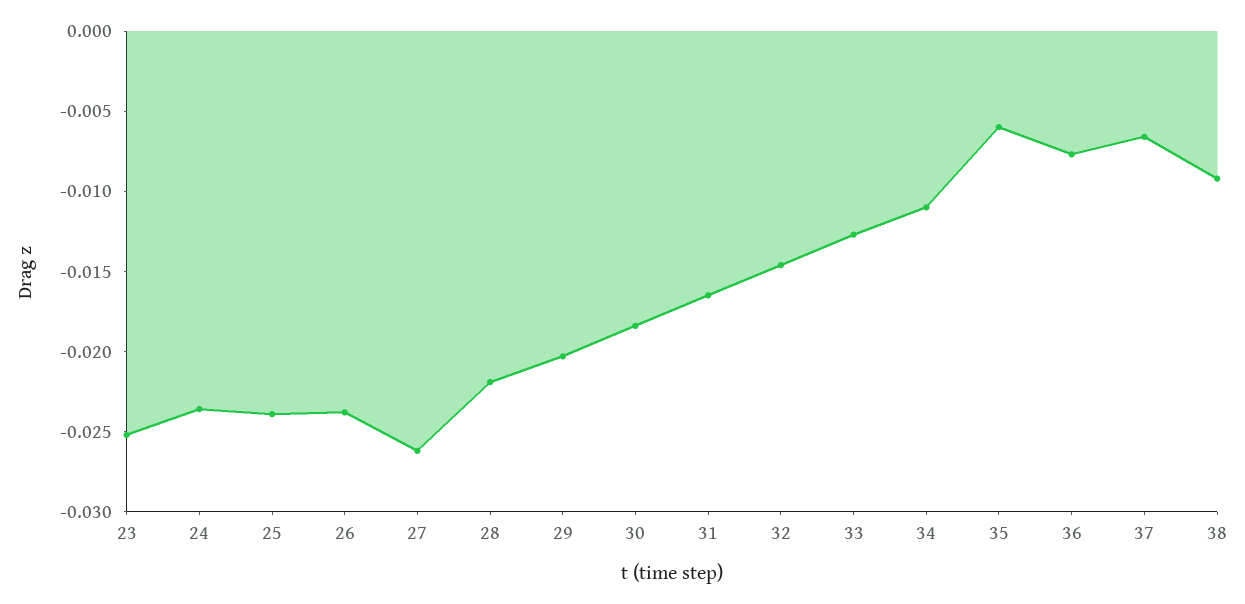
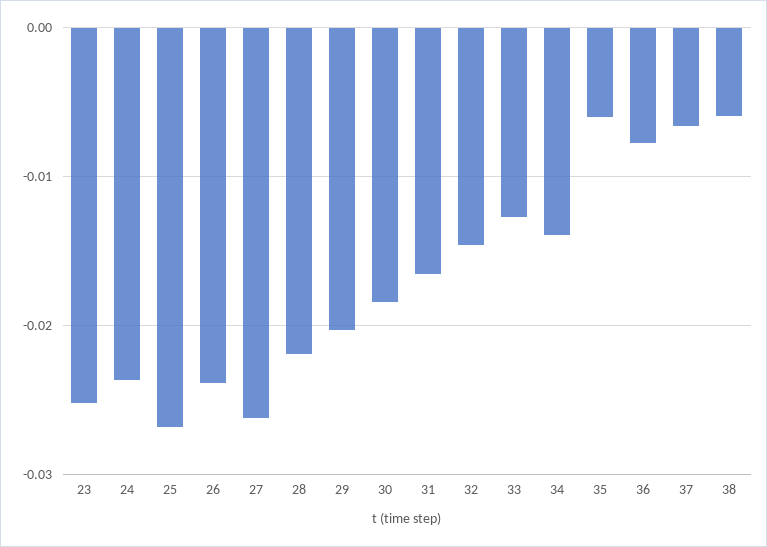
  {
    "23": -0.025,
    "24": -0.024,
-   "25": -0.024,
+   "25": -0.027,
    "26": -0.024,
    "27": -0.026,
    "28": -0.022,
    "29": -0.02,
    "30": -0.018,
    "31": -0.017,
    "32": -0.015,
    "33": -0.013,
-   "34": -0.011,
+   "34": -0.014,
    "35": -0.006,
    "36": -0.008,
    "37": -0.007,
-   "38": -0.009
+   "38": -0.006
  }

